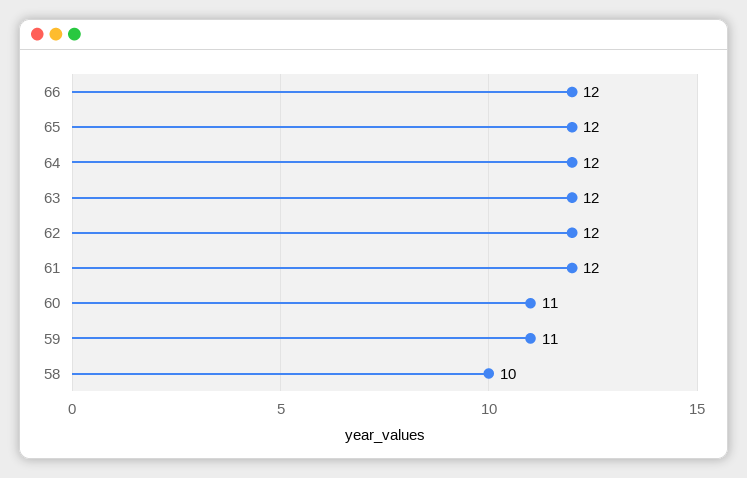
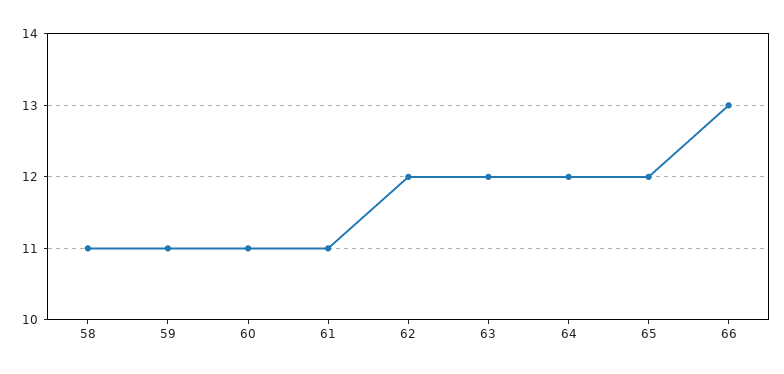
  {
-   "66": 12,
+   "66": 13,
    "65": 12,
    "64": 12,
    "63": 12,
    "62": 12,
-   "61": 12,
+   "61": 11,
    "60": 11,
    "59": 11,
-   "58": 10
+   "58": 11
  }

